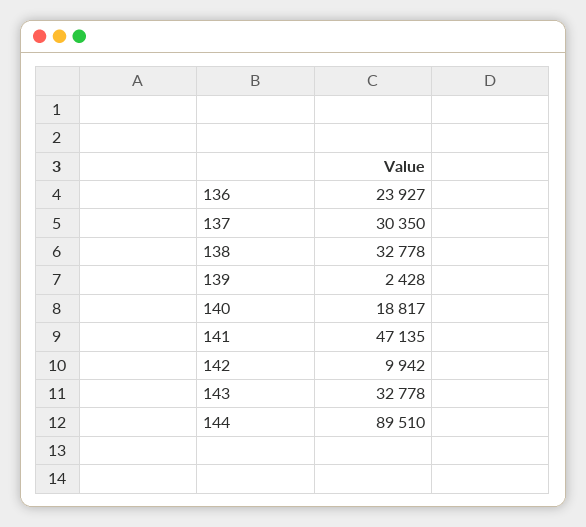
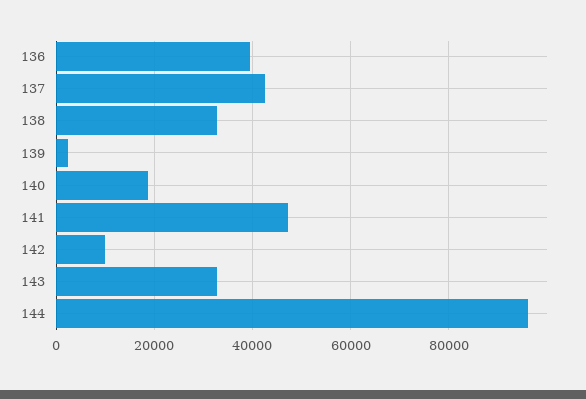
  {
-   "136": 23927,
+   "136": 40000,
-   "137": 30350,
+   "137": 42000,
    "138": 32778,
    "139": 2428,
    "140": 18817,
    "141": 47135,
    "142": 9942,
    "143": 32778,
-   "144": 89510
+   "144": 96000
  }

